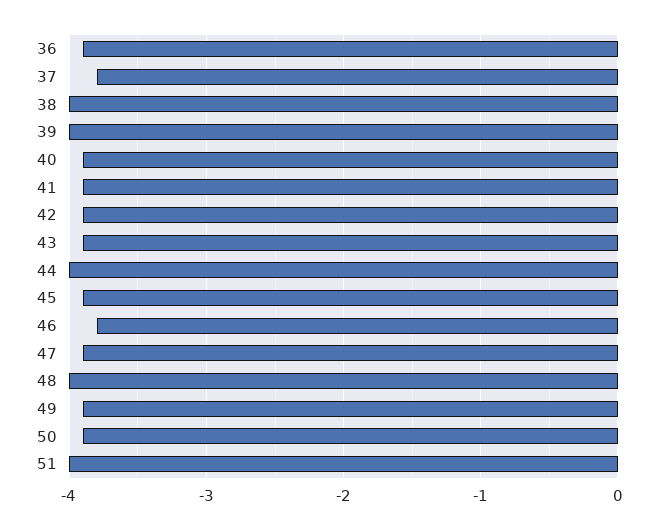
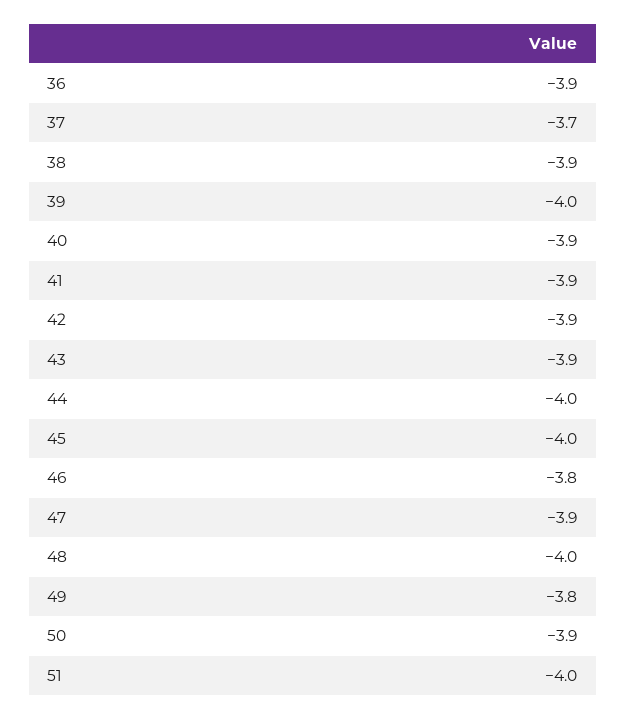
  {
    "36": -3.9,
-   "37": -3.8,
+   "37": -3.7,
-   "38": -4,
+   "38": -3.9,
    "39": -4,
    "40": -3.9,
    "41": -3.9,
    "42": -3.9,
    "43": -3.9,
    "44": -4,
-   "45": -3.9,
+   "45": -4,
    "46": -3.8,
    "47": -3.9,
    "48": -4,
-   "49": -3.9,
+   "49": -3.8,
    "50": -3.9,
    "51": -4
  }

